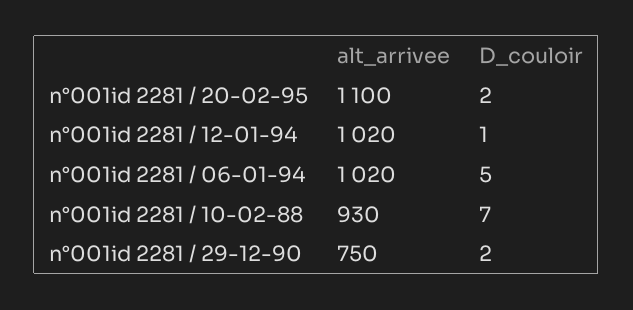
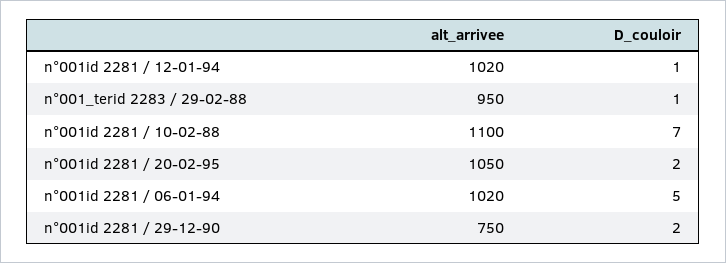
  {
    "alt_arrivee": {
-     "n°001id 2281 / 20-02-95": 1100,
+     "n°001id 2281 / 20-02-95": 1050,
      "n°001id 2281 / 12-01-94": 1020,
      "n°001id 2281 / 06-01-94": 1020,
-     "n°001id 2281 / 10-02-88": 930,
+     "n°001id 2281 / 10-02-88": 1100,
-     "n°001id 2281 / 29-12-90": 750
+     "n°001id 2281 / 29-12-90": 750,
+     "n°001_terid 2283 / 29-02-88": 950
    },
    "D_couloir": {
      "n°001id 2281 / 20-02-95": 2,
      "n°001id 2281 / 12-01-94": 1,
      "n°001id 2281 / 06-01-94": 5,
      "n°001id 2281 / 10-02-88": 7,
-     "n°001id 2281 / 29-12-90": 2
+     "n°001id 2281 / 29-12-90": 2,
+     "n°001_terid 2283 / 29-02-88": 1
    }
  }

